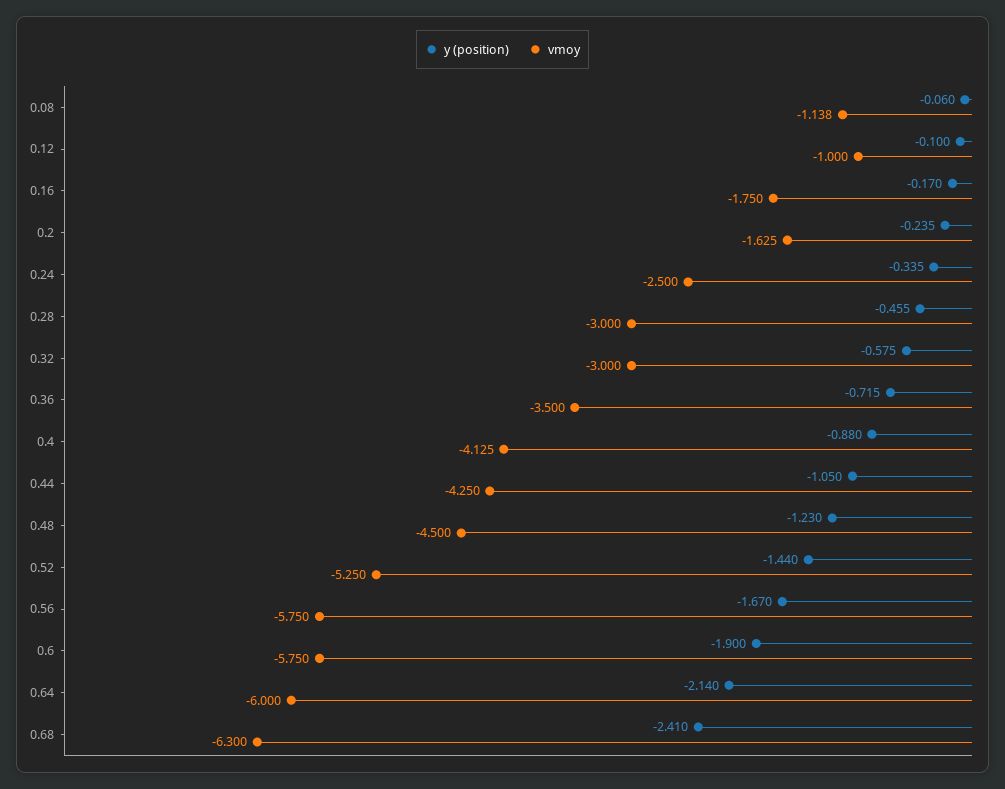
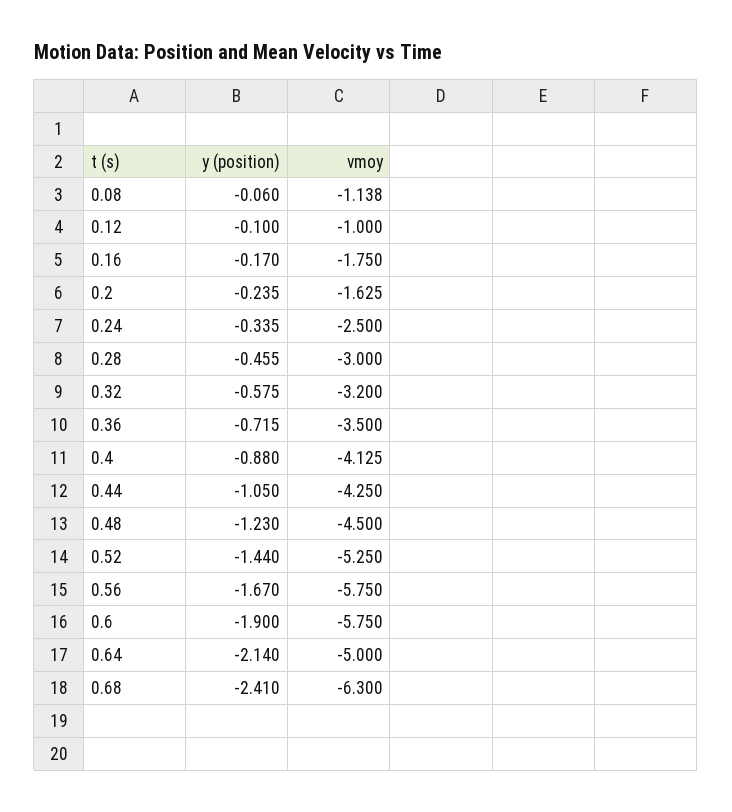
  {
    "y (position)": {
      "0.08": -0.06,
      "0.12": -0.1,
      "0.16": -0.17,
      "0.2": -0.235,
      "0.24": -0.335,
      "0.28": -0.455,
      "0.32": -0.575,
      "0.36": -0.715,
      "0.4": -0.88,
      "0.44": -1.05,
      "0.48": -1.23,
      "0.52": -1.44,
      "0.56": -1.67,
      "0.6": -1.9,
      "0.64": -2.14,
      "0.68": -2.41
    },
    "vmoy": {
      "0.08": -1.138,
      "0.12": -1,
      "0.16": -1.75,
      "0.2": -1.625,
      "0.24": -2.5,
      "0.28": -3,
-     "0.32": -3,
+     "0.32": -3.2,
      "0.36": -3.5,
      "0.4": -4.125,
      "0.44": -4.25,
      "0.48": -4.5,
      "0.52": -5.25,
      "0.56": -5.75,
      "0.6": -5.75,
-     "0.64": -6,
+     "0.64": -5,
      "0.68": -6.3
    }
  }

